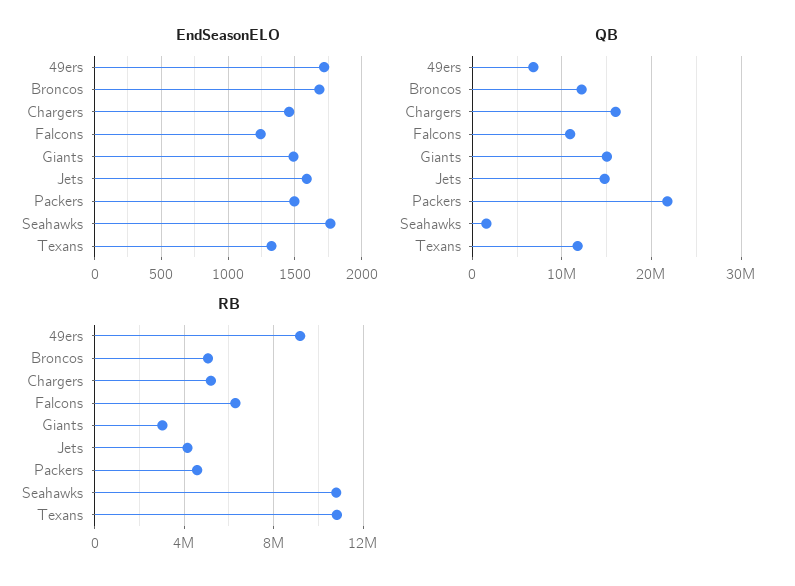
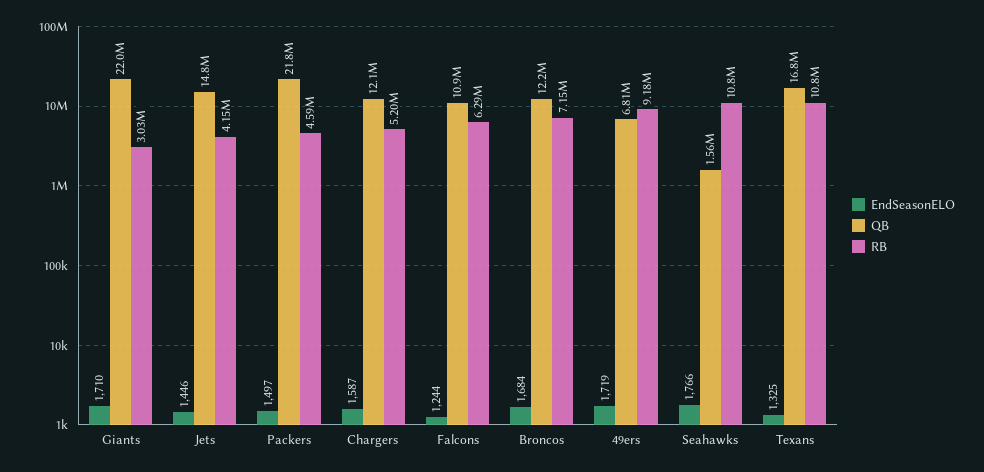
  {
    "EndSeasonELO": {
      "49ers": 1719,
      "Broncos": 1684,
-     "Chargers": 1450,
+     "Chargers": 1587,
      "Falcons": 1244,
-     "Giants": 1500,
+     "Giants": 1710,
-     "Jets": 1600,
+     "Jets": 1446,
      "Packers": 1497,
      "Seahawks": 1766,
      "Texans": 1325
    },
    "QB": {
      "49ers": 6810000,
      "Broncos": 12200000,
-     "Chargers": 16000000,
+     "Chargers": 12100000,
      "Falcons": 10900000,
-     "Giants": 15000000,
+     "Giants": 22000000,
      "Jets": 14800000,
      "Packers": 21800000,
      "Seahawks": 1560000,
-     "Texans": 12000000
+     "Texans": 16800000
    },
    "RB": {
      "49ers": 9180000,
-     "Broncos": 5000000,
+     "Broncos": 7150000,
      "Chargers": 5200000,
      "Falcons": 6290000,
      "Giants": 3030000,
      "Jets": 4150000,
      "Packers": 4590000,
      "Seahawks": 10800000,
      "Texans": 10800000
    }
  }

